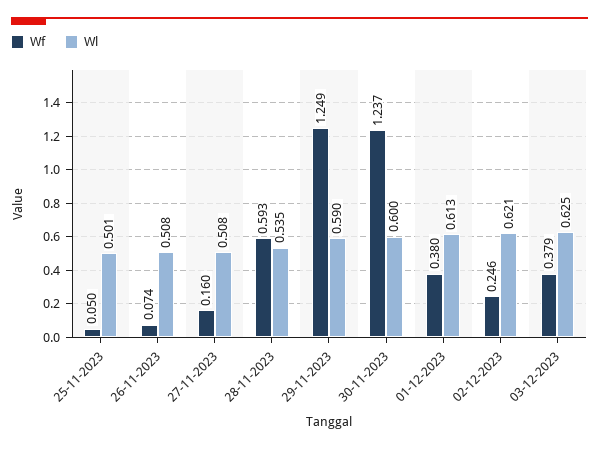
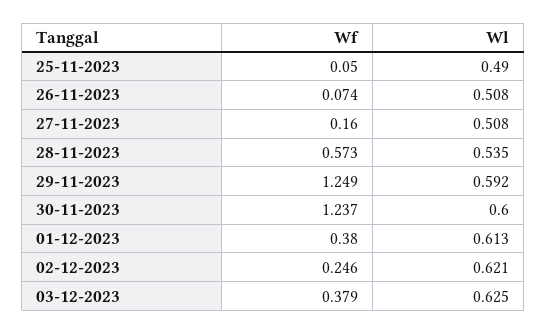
  {
    "Wf": {
      "25-11-2023": 0.05,
      "26-11-2023": 0.074,
      "27-11-2023": 0.16,
-     "28-11-2023": 0.593,
+     "28-11-2023": 0.573,
      "29-11-2023": 1.249,
      "30-11-2023": 1.237,
      "01-12-2023": 0.38,
      "02-12-2023": 0.246,
      "03-12-2023": 0.379
    },
    "Wl": {
-     "25-11-2023": 0.501,
+     "25-11-2023": 0.49,
      "26-11-2023": 0.508,
      "27-11-2023": 0.508,
      "28-11-2023": 0.535,
-     "29-11-2023": 0.59,
+     "29-11-2023": 0.592,
      "30-11-2023": 0.6,
      "01-12-2023": 0.613,
      "02-12-2023": 0.621,
      "03-12-2023": 0.625
    }
  }

